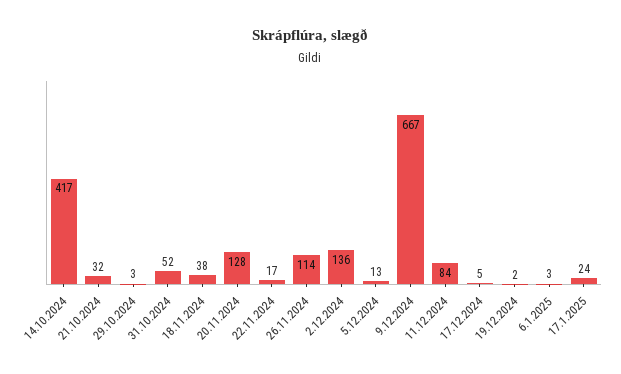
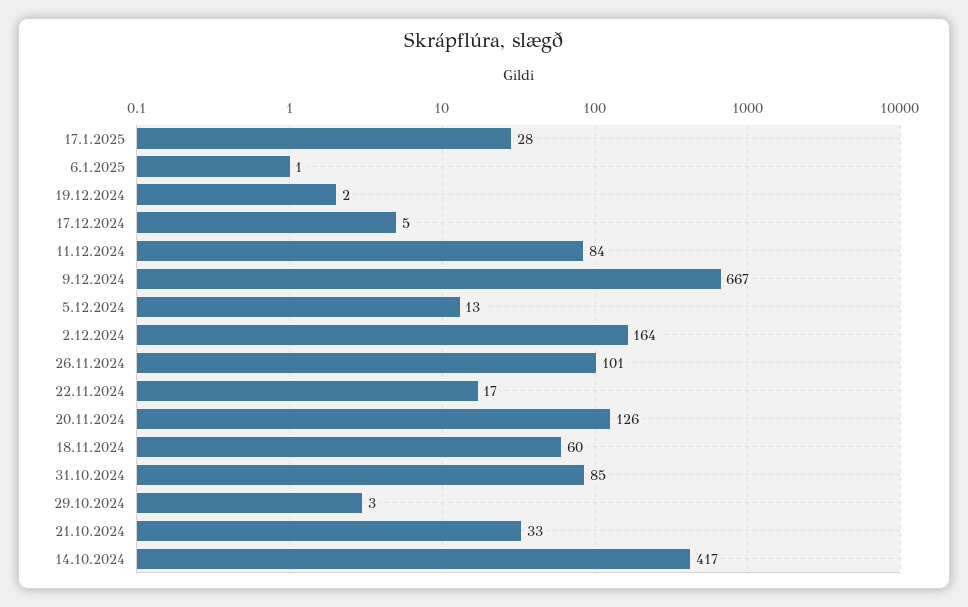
  {
    "14.10.2024": 417,
-   "21.10.2024": 32,
+   "21.10.2024": 33,
    "29.10.2024": 3,
-   "31.10.2024": 52,
+   "31.10.2024": 85,
-   "18.11.2024": 38,
+   "18.11.2024": 60,
-   "20.11.2024": 128,
+   "20.11.2024": 126,
    "22.11.2024": 17,
-   "26.11.2024": 114,
+   "26.11.2024": 101,
-   "2.12.2024": 136,
+   "2.12.2024": 164,
    "5.12.2024": 13,
    "9.12.2024": 667,
    "11.12.2024": 84,
    "17.12.2024": 5,
    "19.12.2024": 2,
-   "6.1.2025": 3,
+   "6.1.2025": 1,
-   "17.1.2025": 24
+   "17.1.2025": 28
  }

